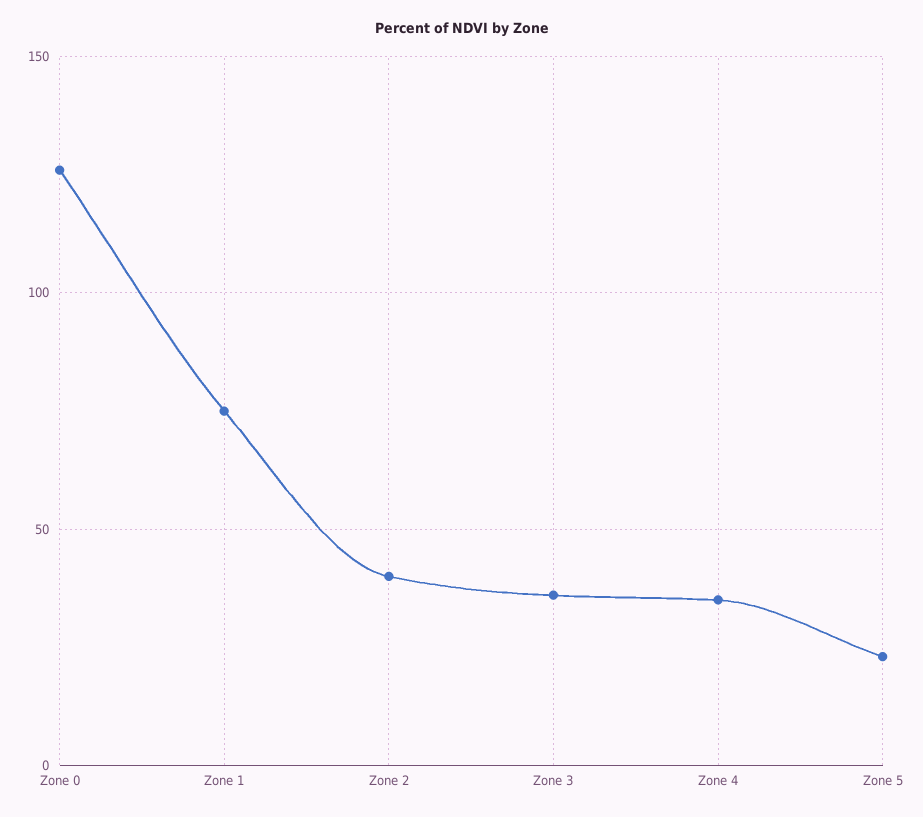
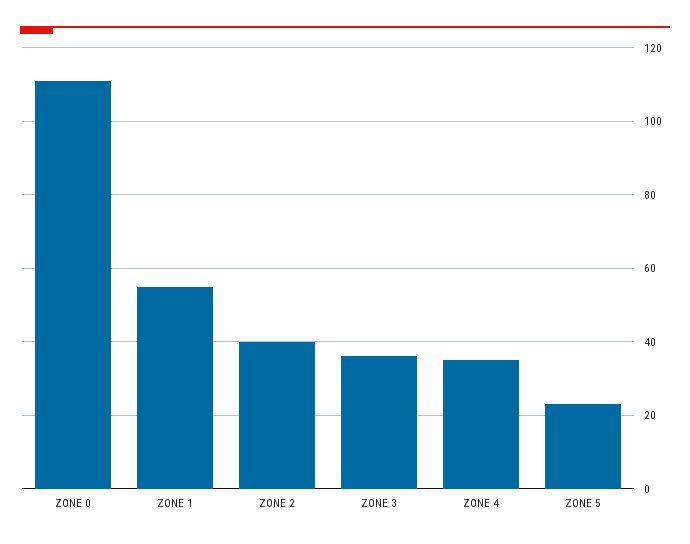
  {
-   "Zone 0": 125,
+   "Zone 0": 110,
-   "Zone 1": 75,
+   "Zone 1": 55,
    "Zone 2": 40,
    "Zone 3": 35,
    "Zone 4": 35,
    "Zone 5": 25
  }

